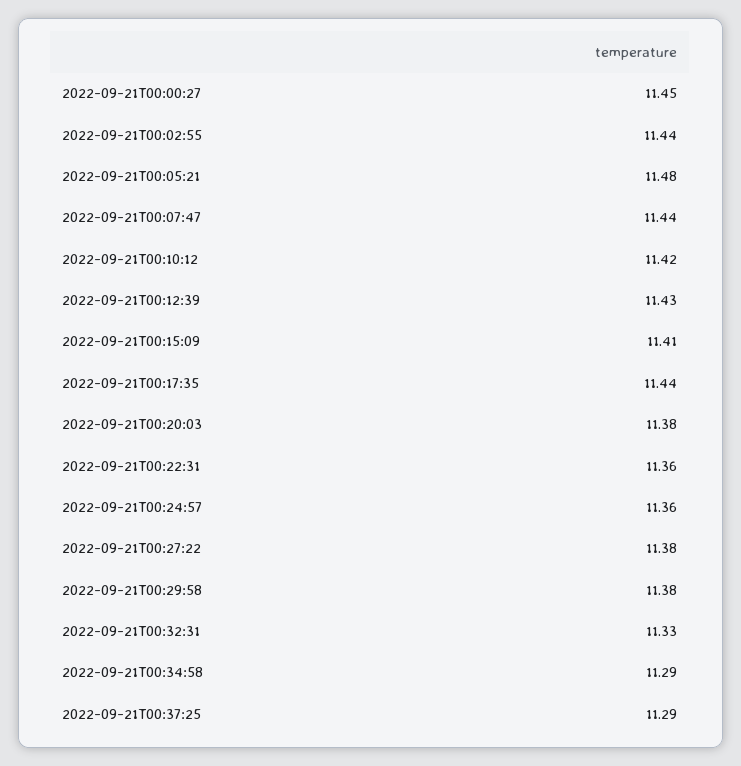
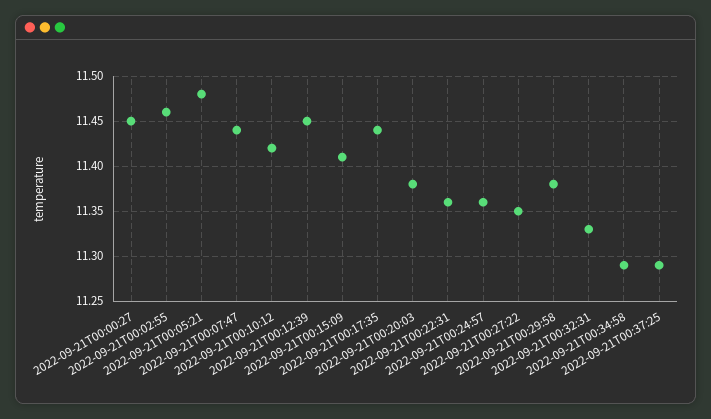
  {
    "2022-09-21T00:00:27": 11.45,
-   "2022-09-21T00:02:55": 11.44,
+   "2022-09-21T00:02:55": 11.46,
    "2022-09-21T00:05:21": 11.48,
    "2022-09-21T00:07:47": 11.44,
    "2022-09-21T00:10:12": 11.42,
-   "2022-09-21T00:12:39": 11.43,
+   "2022-09-21T00:12:39": 11.45,
    "2022-09-21T00:15:09": 11.41,
    "2022-09-21T00:17:35": 11.44,
    "2022-09-21T00:20:03": 11.38,
    "2022-09-21T00:22:31": 11.36,
    "2022-09-21T00:24:57": 11.36,
-   "2022-09-21T00:27:22": 11.38,
+   "2022-09-21T00:27:22": 11.35,
    "2022-09-21T00:29:58": 11.38,
    "2022-09-21T00:32:31": 11.33,
    "2022-09-21T00:34:58": 11.29,
    "2022-09-21T00:37:25": 11.29
  }

